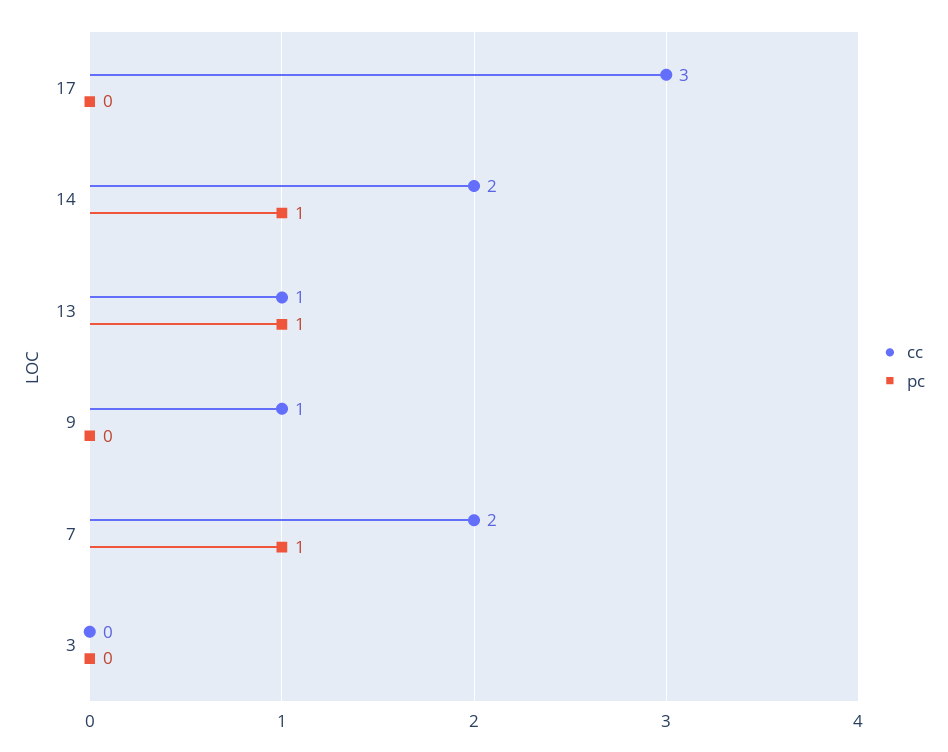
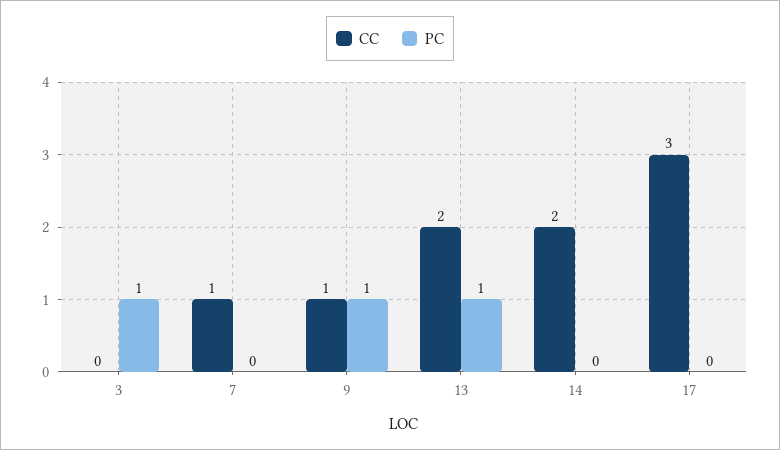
  {
    "cc": {
      "17": 3,
      "14": 2,
-     "13": 1,
+     "13": 2,
      "9": 1,
-     "7": 2,
+     "7": 1,
      "3": 0
    },
    "pc": {
      "17": 0,
-     "14": 1,
+     "14": 0,
      "13": 1,
-     "9": 0,
+     "9": 1,
-     "7": 1,
+     "7": 0,
-     "3": 0
+     "3": 1
    }
  }

